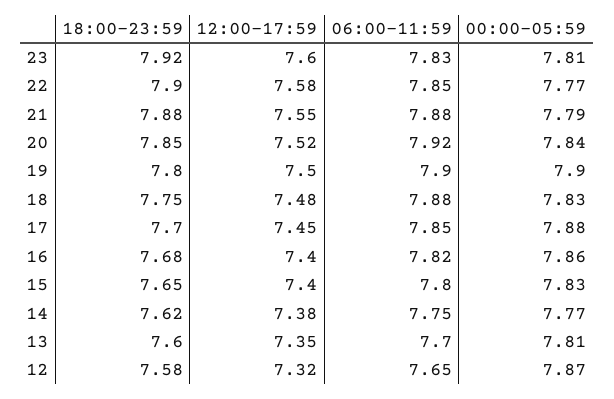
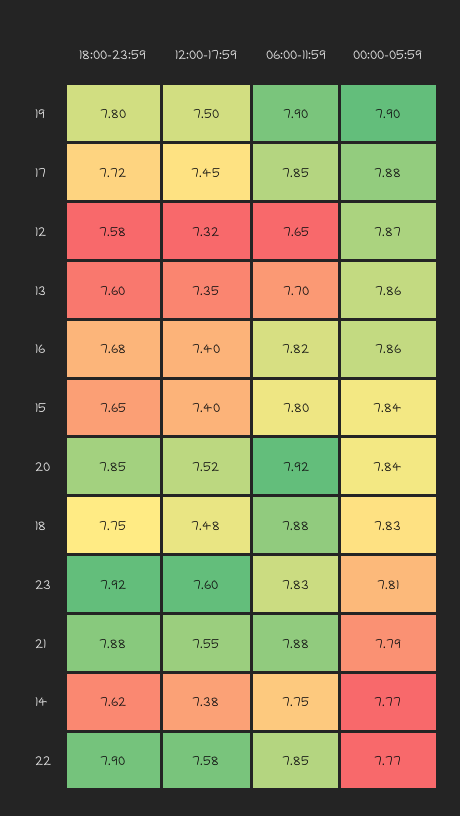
  {
    "18:00-23:59": {
      "23": 7.92,
      "22": 7.9,
      "21": 7.88,
      "20": 7.85,
      "19": 7.8,
      "18": 7.75,
-     "17": 7.7,
+     "17": 7.72,
      "16": 7.68,
      "15": 7.65,
      "14": 7.62,
      "13": 7.6,
      "12": 7.58
    },
    "12:00-17:59": {
      "23": 7.6,
      "22": 7.58,
      "21": 7.55,
      "20": 7.52,
      "19": 7.5,
      "18": 7.48,
      "17": 7.45,
      "16": 7.4,
      "15": 7.4,
      "14": 7.38,
      "13": 7.35,
      "12": 7.32
    },
    "06:00-11:59": {
      "23": 7.83,
      "22": 7.85,
      "21": 7.88,
      "20": 7.92,
      "19": 7.9,
      "18": 7.88,
      "17": 7.85,
      "16": 7.82,
      "15": 7.8,
      "14": 7.75,
      "13": 7.7,
      "12": 7.65
    },
    "00:00-05:59": {
      "23": 7.81,
      "22": 7.77,
      "21": 7.79,
      "20": 7.84,
      "19": 7.9,
      "18": 7.83,
      "17": 7.88,
      "16": 7.86,
-     "15": 7.83,
+     "15": 7.84,
      "14": 7.77,
-     "13": 7.81,
+     "13": 7.86,
      "12": 7.87
    }
  }

